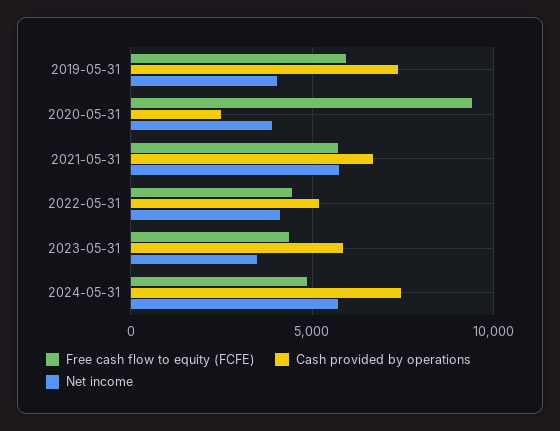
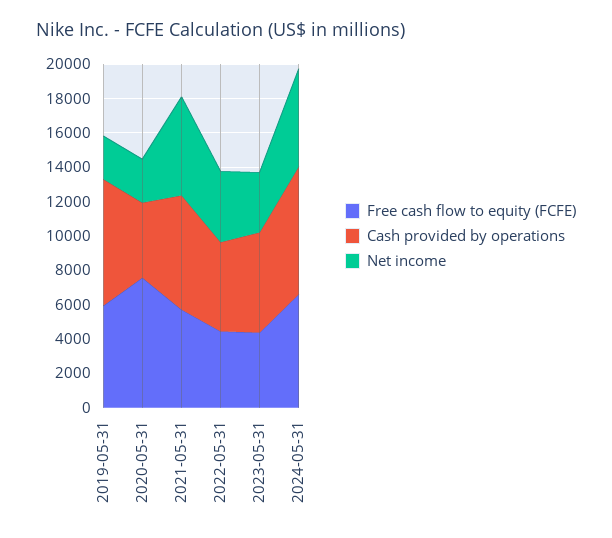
  {
    "Free cash flow to equity (FCFE)": {
      "2019-05-31": 6000,
-     "2020-05-31": 9500,
+     "2020-05-31": 7500,
      "2021-05-31": 5500,
      "2022-05-31": 4500,
      "2023-05-31": 4500,
-     "2024-05-31": 5000
+     "2024-05-31": 6500
    },
    "Cash provided by operations": {
      "2019-05-31": 7500,
-     "2020-05-31": 2500,
+     "2020-05-31": 4500,
      "2021-05-31": 6500,
      "2022-05-31": 5000,
      "2023-05-31": 6000,
      "2024-05-31": 7500
    },
    "Net income": {
-     "2019-05-31": 4000,
+     "2019-05-31": 2500,
-     "2020-05-31": 4000,
+     "2020-05-31": 2500,
      "2021-05-31": 5500,
      "2022-05-31": 4000,
      "2023-05-31": 3500,
      "2024-05-31": 5500
    }
  }

